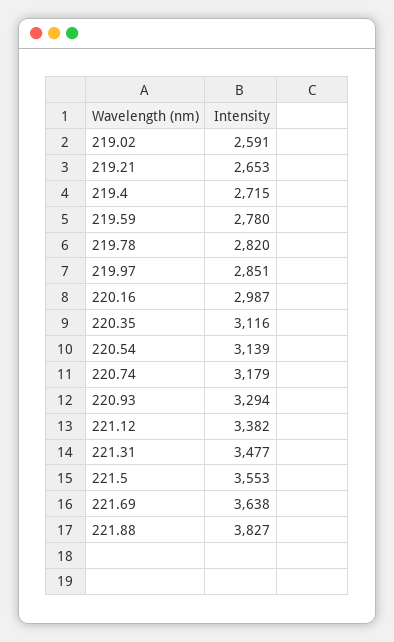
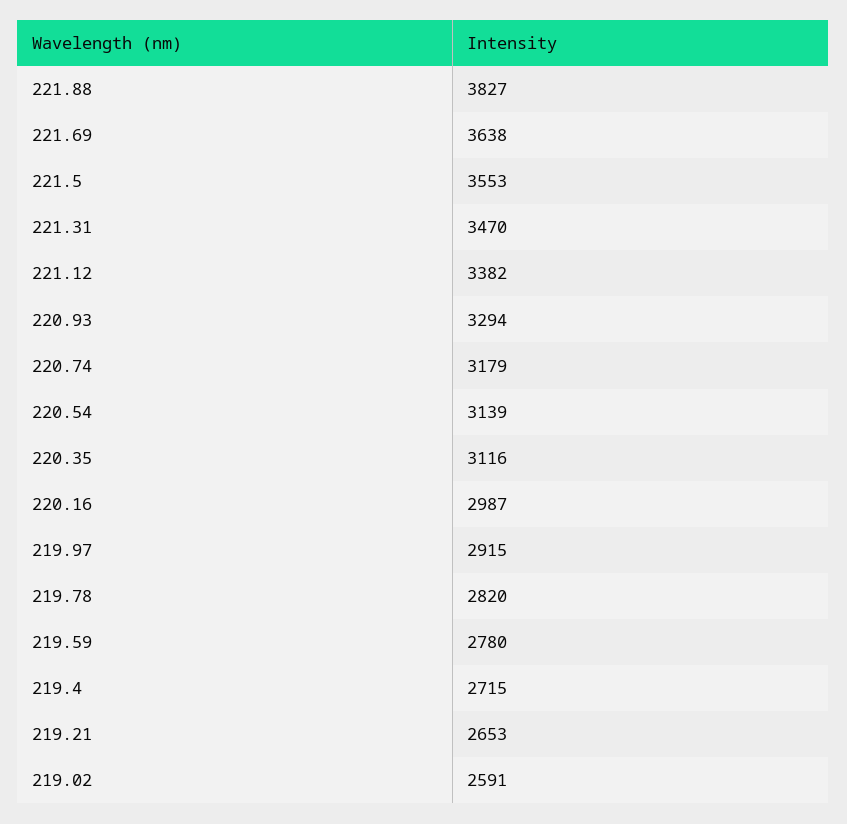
  {
    "219.02": 2591,
    "219.21": 2653,
    "219.4": 2715,
    "219.59": 2780,
    "219.78": 2820,
-   "219.97": 2851,
+   "219.97": 2915,
    "220.16": 2987,
    "220.35": 3116,
    "220.54": 3139,
    "220.74": 3179,
    "220.93": 3294,
    "221.12": 3382,
-   "221.31": 3477,
+   "221.31": 3470,
    "221.5": 3553,
    "221.69": 3638,
    "221.88": 3827
  }

